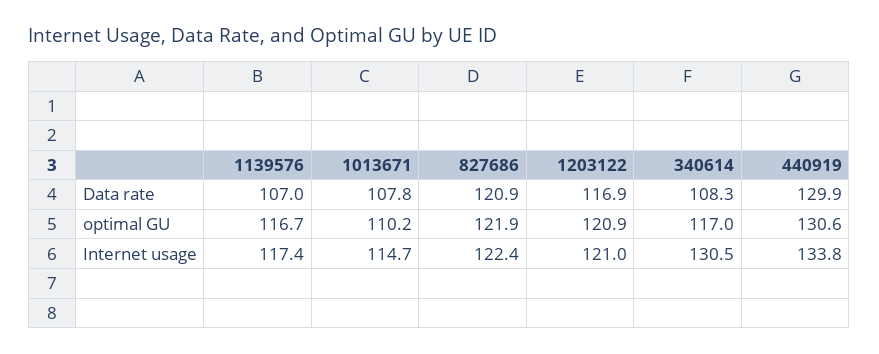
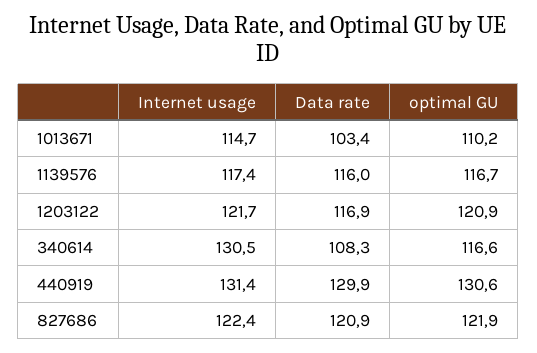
  {
    "1139576": {
-     "Data rate": 107,
+     "Data rate": 116,
      "optimal GU": 116.7,
      "Internet usage": 117.4
    },
    "1013671": {
-     "Data rate": 107.8,
+     "Data rate": 103.4,
      "optimal GU": 110.2,
      "Internet usage": 114.7
    },
    "827686": {
      "Data rate": 120.9,
      "optimal GU": 121.9,
      "Internet usage": 122.4
    },
    "1203122": {
      "Data rate": 116.9,
      "optimal GU": 120.9,
-     "Internet usage": 121
+     "Internet usage": 121.7
    },
    "340614": {
      "Data rate": 108.3,
-     "optimal GU": 117,
+     "optimal GU": 116.6,
      "Internet usage": 130.5
    },
    "440919": {
      "Data rate": 129.9,
      "optimal GU": 130.6,
-     "Internet usage": 133.8
+     "Internet usage": 131.4
    }
  }

